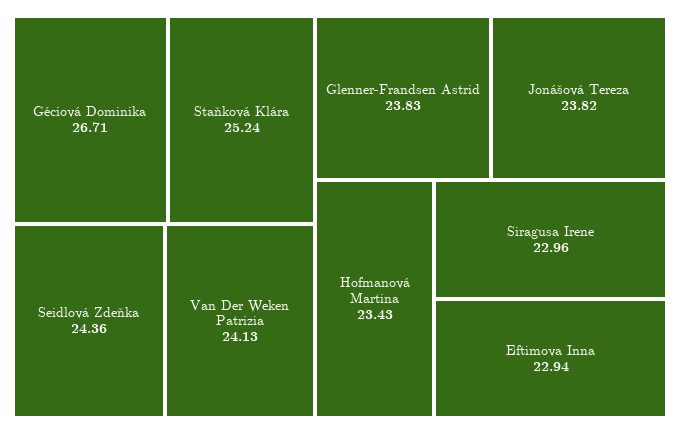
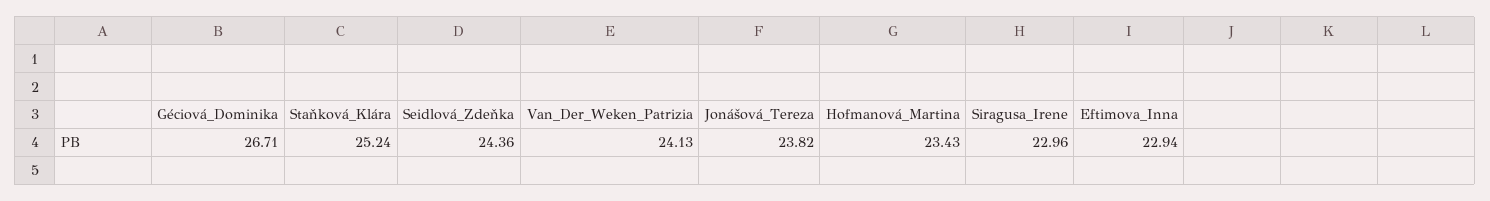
  {
    "Géciová Dominika": 26.71,
    "Staňková Klára": 25.24,
    "Seidlová Zdeňka": 24.36,
    "Van Der Weken Patrizia": 24.13,
-   "Glenner-Frandsen Astrid": 23.83,
    "Jonášová Tereza": 23.82,
    "Hofmanová Martina": 23.43,
    "Siragusa Irene": 22.96,
    "Eftimova Inna": 22.94
  }

